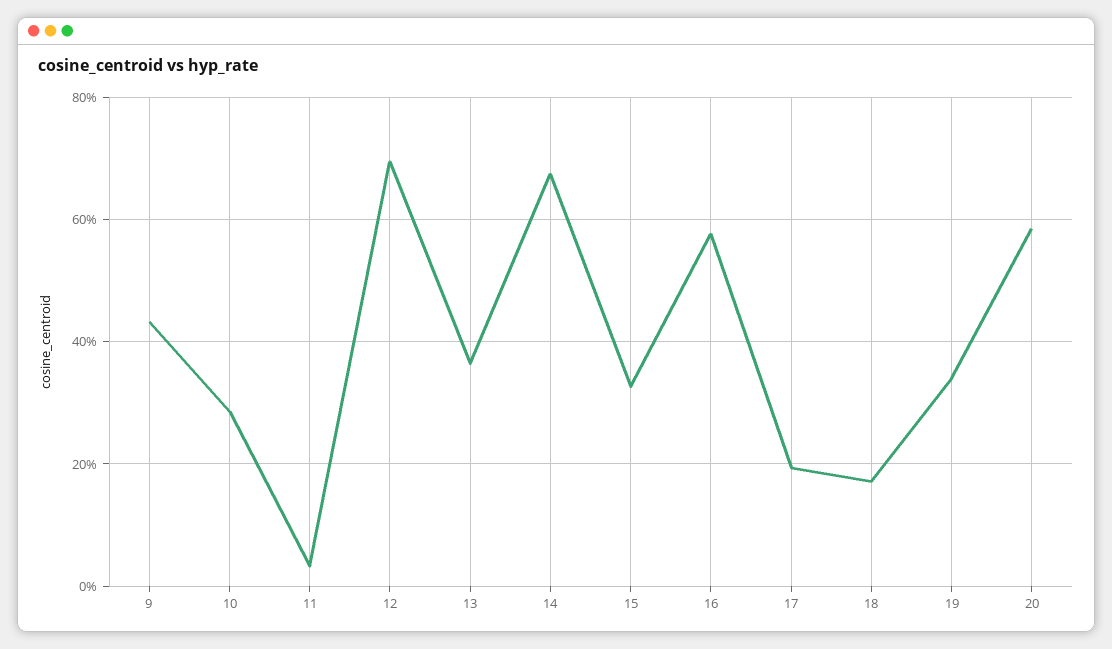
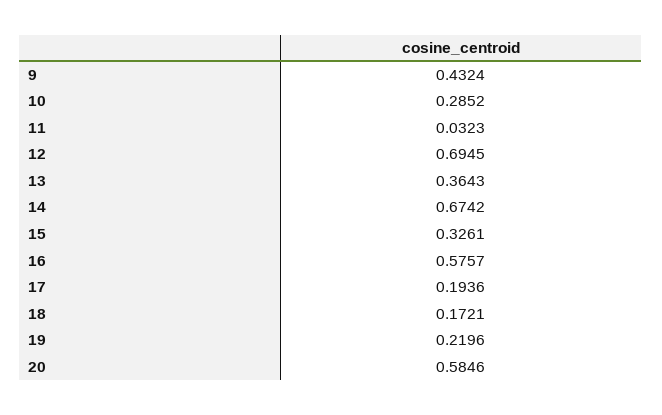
  {
    "9": 0.4324,
    "10": 0.2852,
    "11": 0.0323,
    "12": 0.6945,
    "13": 0.3643,
    "14": 0.6742,
    "15": 0.3261,
    "16": 0.5757,
    "17": 0.1936,
    "18": 0.1721,
-   "19": 0.34,
+   "19": 0.2196,
    "20": 0.5846
  }

